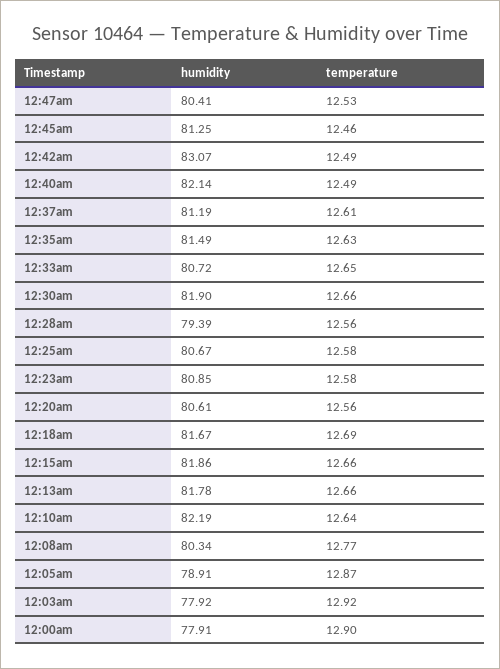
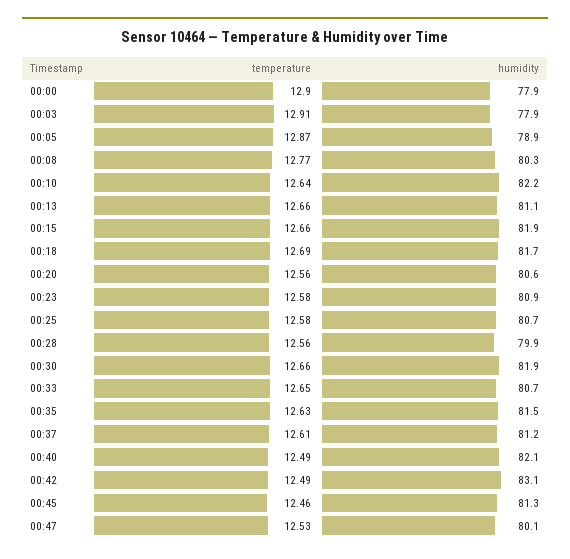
  {
    "humidity": {
-     "12:47am": 80.41,
+     "12:47am": 80.1,
      "12:45am": 81.25,
      "12:42am": 83.07,
      "12:40am": 82.14,
      "12:37am": 81.19,
      "12:35am": 81.49,
      "12:33am": 80.72,
      "12:30am": 81.9,
-     "12:28am": 79.39,
+     "12:28am": 79.9,
      "12:25am": 80.67,
      "12:23am": 80.85,
      "12:20am": 80.61,
      "12:18am": 81.67,
      "12:15am": 81.86,
-     "12:13am": 81.78,
+     "12:13am": 81.1,
      "12:10am": 82.19,
      "12:08am": 80.34,
      "12:05am": 78.91,
      "12:03am": 77.92,
      "12:00am": 77.91
    },
    "temperature": {
      "12:47am": 12.53,
      "12:45am": 12.46,
      "12:42am": 12.49,
      "12:40am": 12.49,
      "12:37am": 12.61,
      "12:35am": 12.63,
      "12:33am": 12.65,
      "12:30am": 12.66,
      "12:28am": 12.56,
      "12:25am": 12.58,
      "12:23am": 12.58,
      "12:20am": 12.56,
      "12:18am": 12.69,
      "12:15am": 12.66,
      "12:13am": 12.66,
      "12:10am": 12.64,
      "12:08am": 12.77,
      "12:05am": 12.87,
-     "12:03am": 12.92,
+     "12:03am": 12.91,
      "12:00am": 12.9
    }
  }

